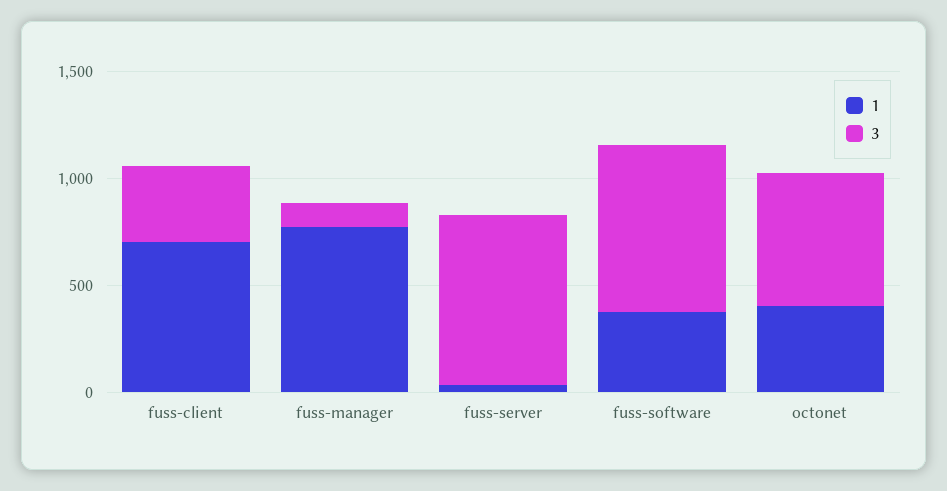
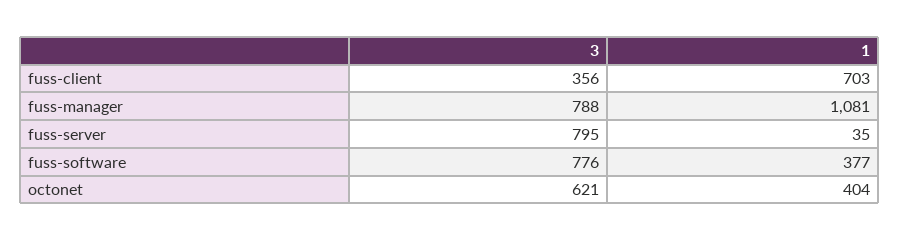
  {
    "1": {
      "fuss-client": 703,
-     "fuss-manager": 800,
+     "fuss-manager": 1081,
      "fuss-server": 35,
      "fuss-software": 377,
      "octonet": 404
    },
    "3": {
      "fuss-client": 356,
-     "fuss-manager": 100,
+     "fuss-manager": 788,
      "fuss-server": 795,
      "fuss-software": 776,
      "octonet": 621
    }
  }

